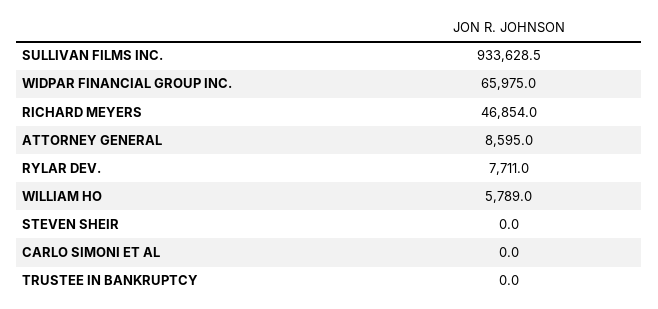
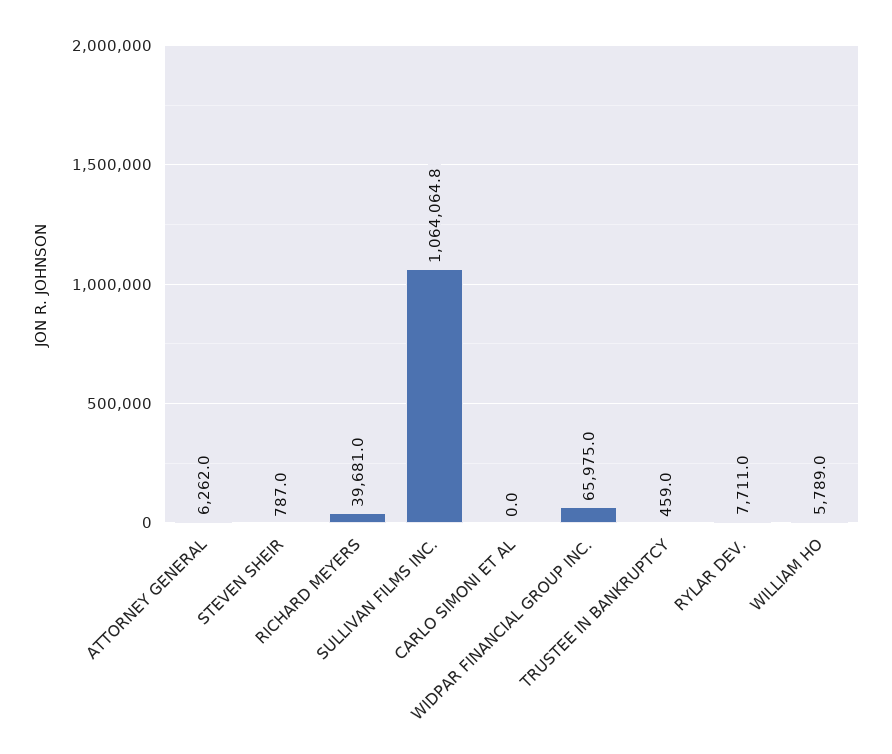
  {
-   "SULLIVAN FILMS INC.": 933628.5,
+   "SULLIVAN FILMS INC.": 1064064.8,
    "WIDPAR FINANCIAL GROUP INC.": 65975,
-   "RICHARD MEYERS": 46854,
+   "RICHARD MEYERS": 39681,
-   "ATTORNEY GENERAL": 8595,
+   "ATTORNEY GENERAL": 6262,
    "RYLAR DEV.": 7711,
    "WILLIAM HO": 5789,
-   "STEVEN SHEIR": 0,
+   "STEVEN SHEIR": 787,
    "CARLO SIMONI ET AL": 0,
-   "TRUSTEE IN BANKRUPTCY": 0
+   "TRUSTEE IN BANKRUPTCY": 459
  }

